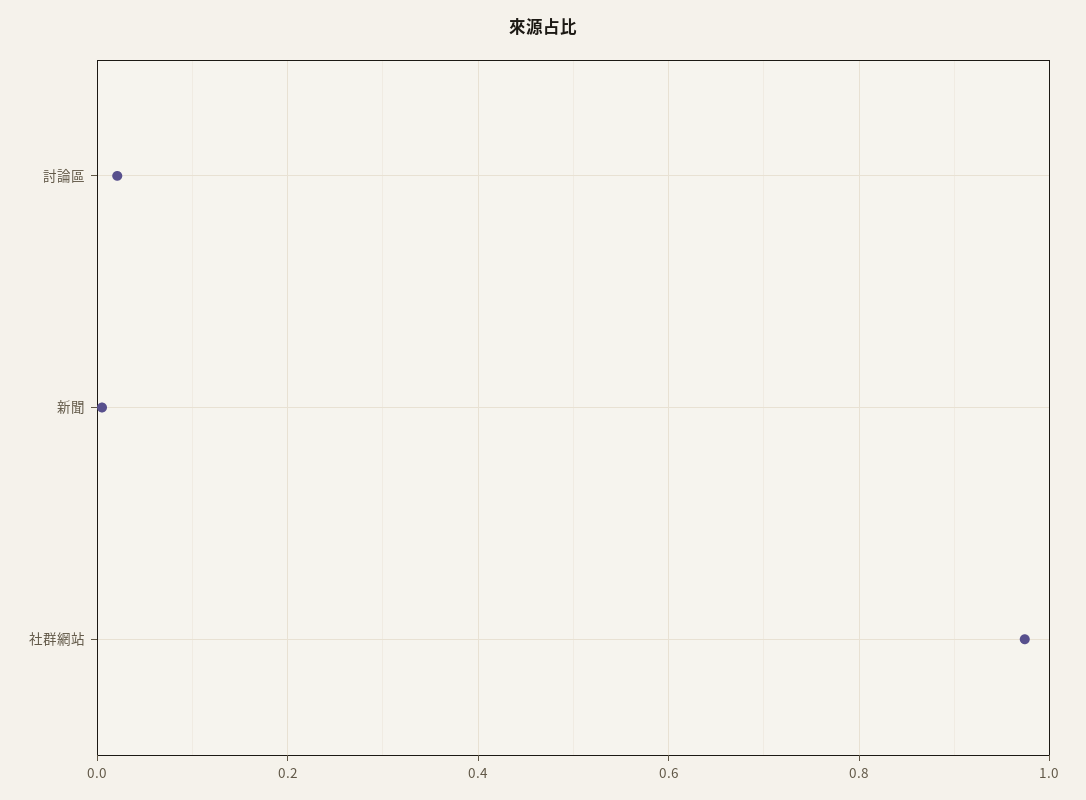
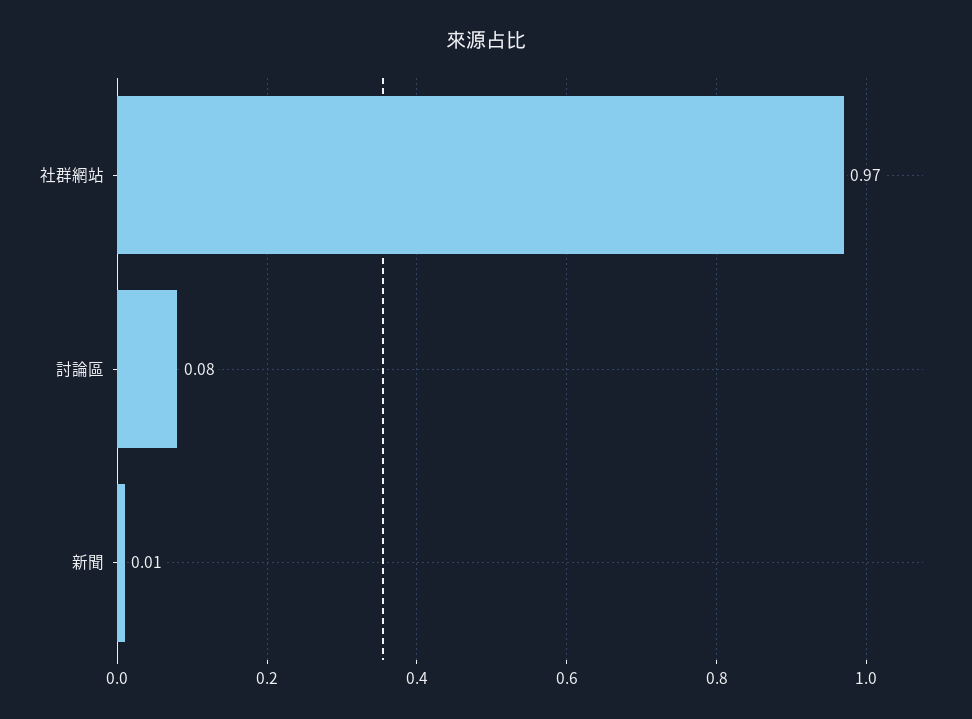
  {
-   "討論區": 0.02,
+   "討論區": 0.08,
    "新聞": 0.01,
    "社群網站": 0.97
  }

